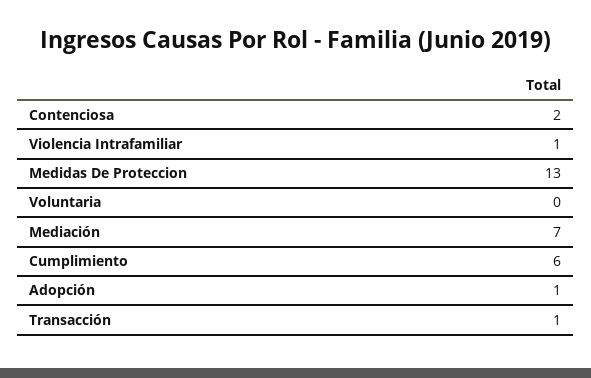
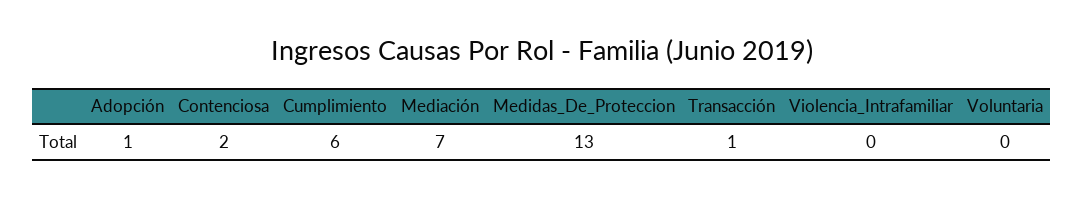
  {
    "Contenciosa": 2,
-   "Violencia Intrafamiliar": 1,
+   "Violencia Intrafamiliar": 0,
    "Medidas De Proteccion": 13,
    "Voluntaria": 0,
    "Mediación": 7,
    "Cumplimiento": 6,
    "Adopción": 1,
    "Transacción": 1
  }

